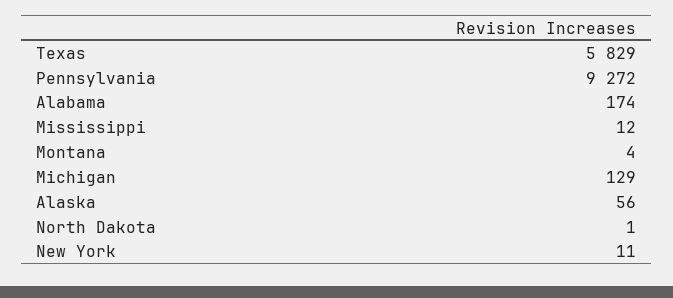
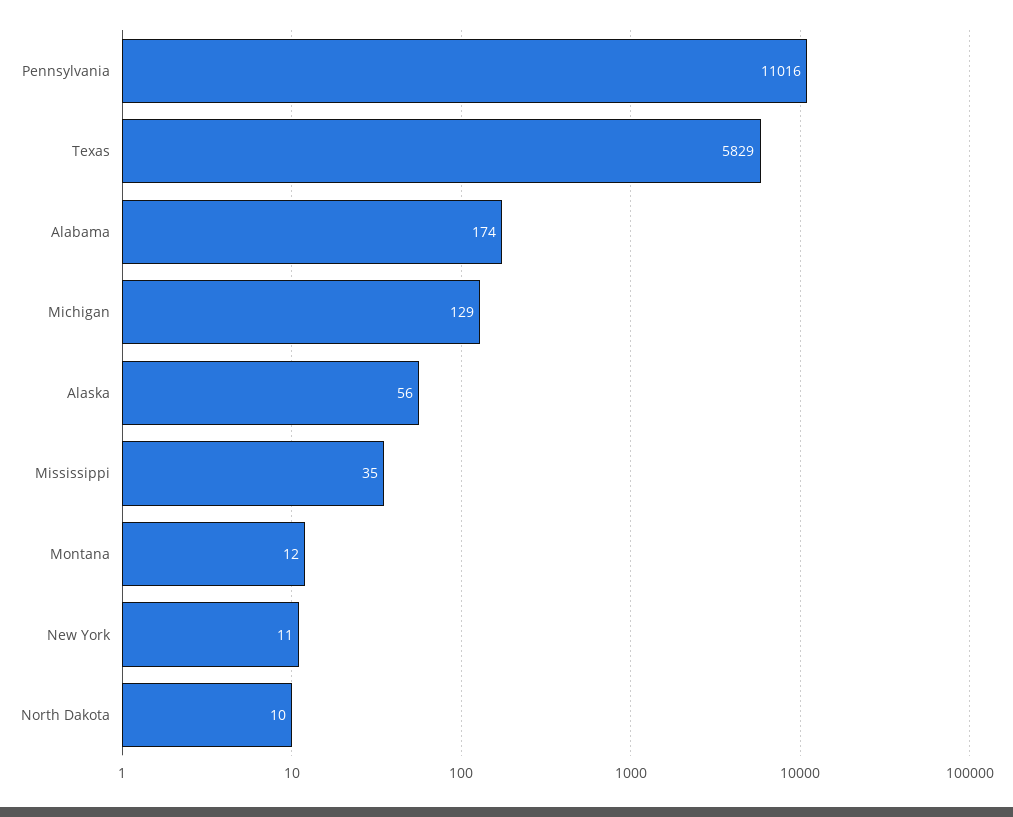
  {
    "Texas": 5829,
-   "Pennsylvania": 9272,
+   "Pennsylvania": 11016,
    "Alabama": 174,
-   "Mississippi": 12,
+   "Mississippi": 35,
-   "Montana": 4,
+   "Montana": 12,
    "Michigan": 129,
    "Alaska": 56,
-   "North Dakota": 1,
+   "North Dakota": 10,
    "New York": 11
  }

